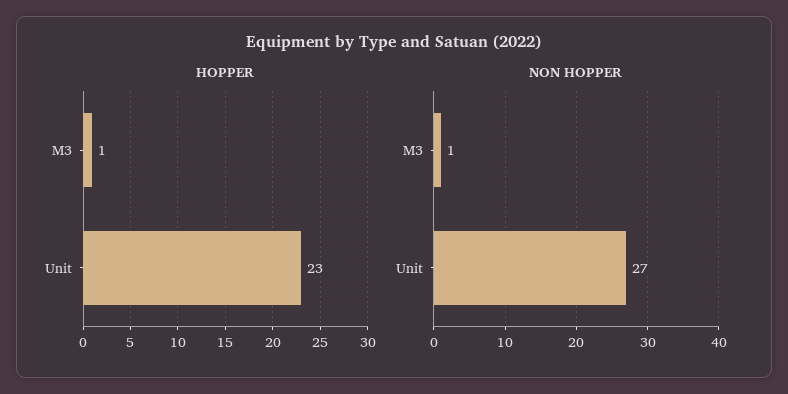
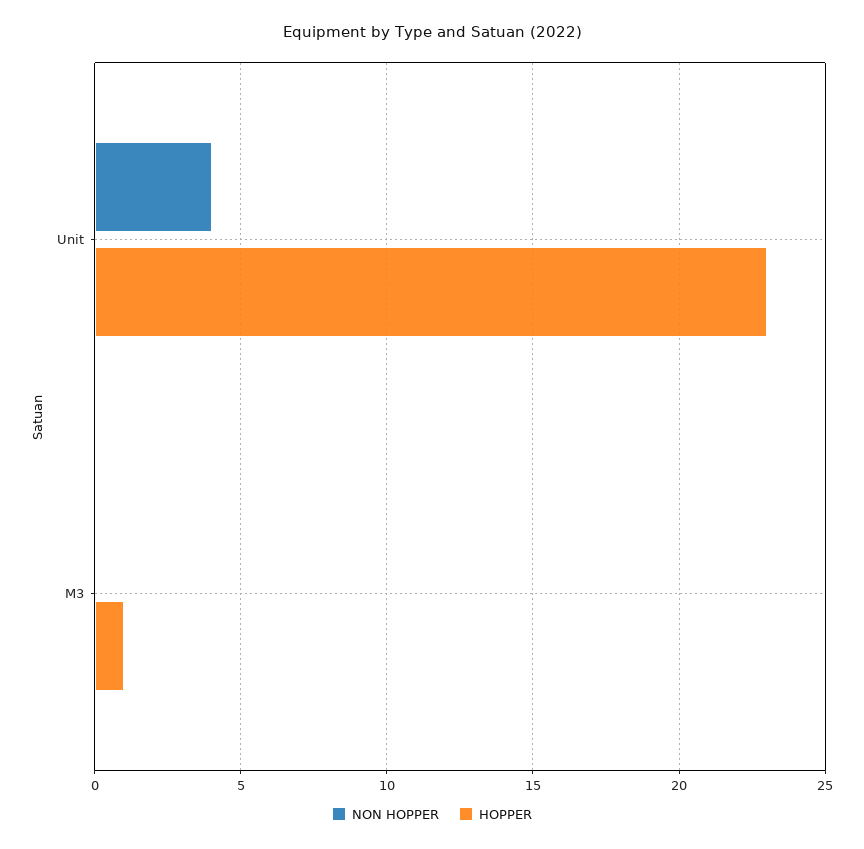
  {
    "HOPPER": {
      "M3": 1,
      "Unit": 23
    },
    "NON HOPPER": {
-     "M3": 1,
+     "M3": 0,
-     "Unit": 27
+     "Unit": 4
    }
  }

